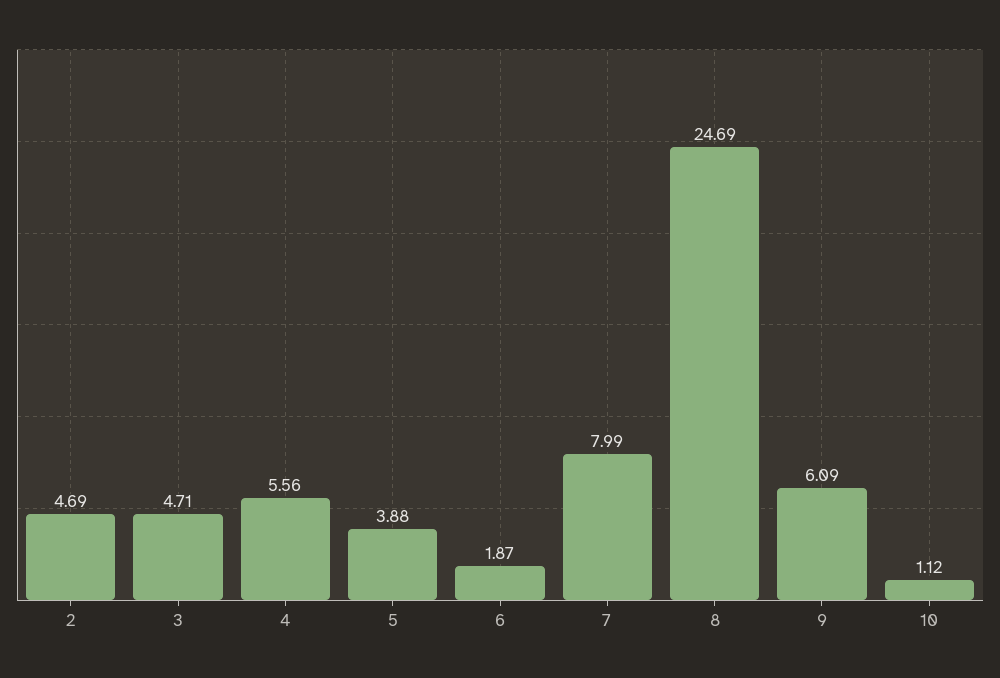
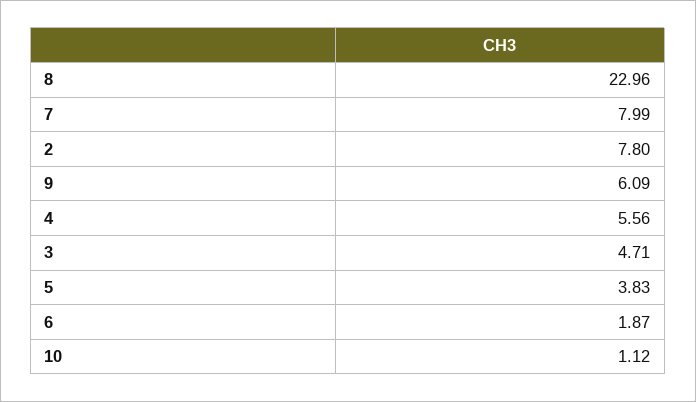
  {
-   "2": 4.69,
+   "2": 7.8,
    "3": 4.71,
    "4": 5.56,
-   "5": 3.88,
+   "5": 3.83,
    "6": 1.87,
    "7": 7.99,
-   "8": 24.69,
+   "8": 22.96,
    "9": 6.09,
    "10": 1.12
  }

